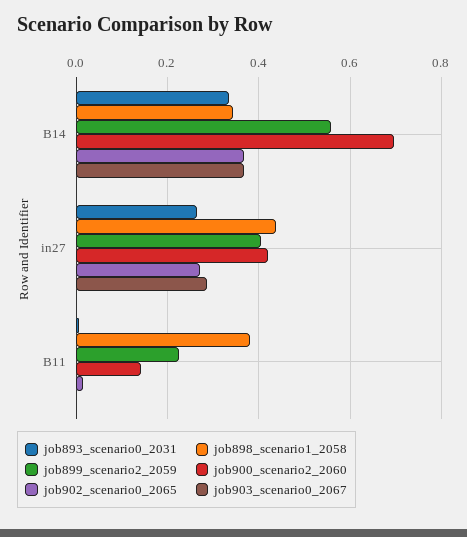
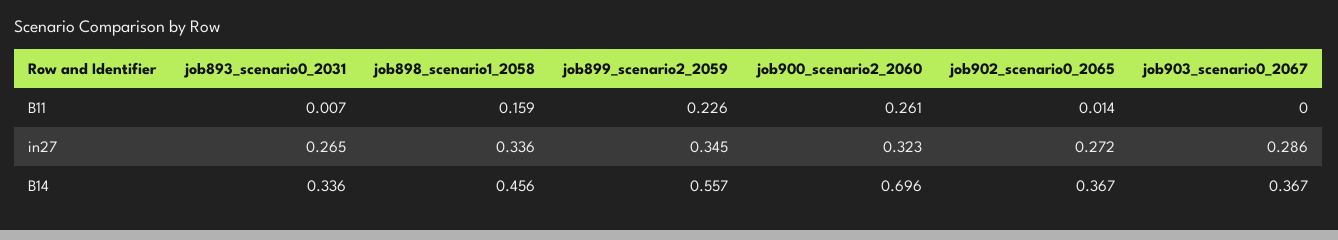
  {
    "job893_scenario0_2031": {
      "B14": 0.336,
      "in27": 0.265,
      "B11": 0.007
    },
    "job898_scenario1_2058": {
-     "B14": 0.34,
+     "B14": 0.456,
-     "in27": 0.44,
+     "in27": 0.336,
-     "B11": 0.38
+     "B11": 0.159
    },
    "job899_scenario2_2059": {
      "B14": 0.557,
-     "in27": 0.4,
+     "in27": 0.345,
      "B11": 0.226
    },
    "job900_scenario2_2060": {
      "B14": 0.696,
-     "in27": 0.42,
+     "in27": 0.323,
-     "B11": 0.14
+     "B11": 0.261
    },
    "job902_scenario0_2065": {
      "B14": 0.367,
      "in27": 0.272,
      "B11": 0.014
    },
    "job903_scenario0_2067": {
      "B14": 0.367,
      "in27": 0.286,
      "B11": 0
    }
  }

